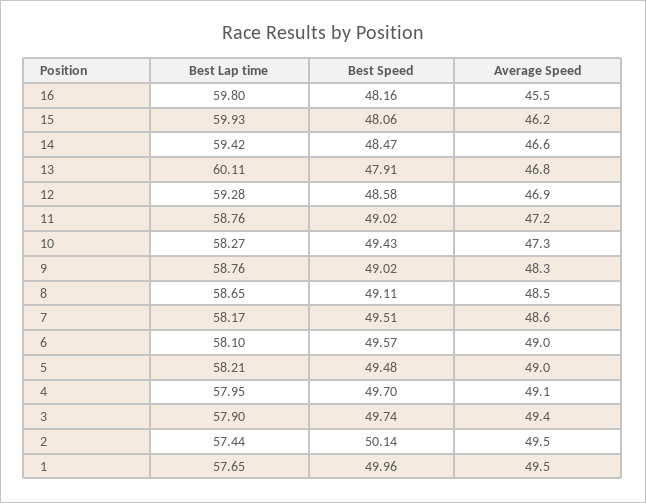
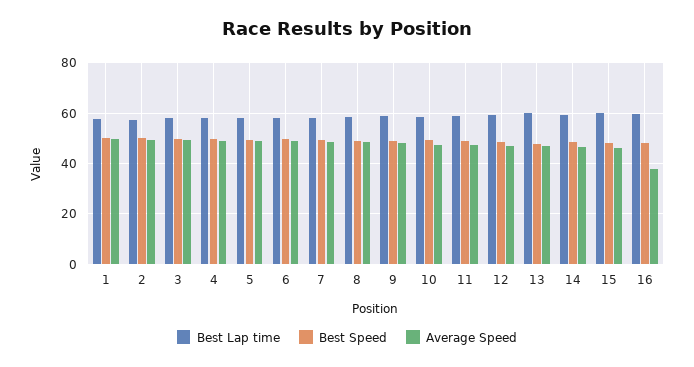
  {
    "Best Lap time": {
      "16": 59.8,
      "15": 59.93,
      "14": 59.42,
      "13": 60.11,
      "12": 59.28,
      "11": 58.76,
      "10": 58.27,
      "9": 58.76,
      "8": 58.65,
      "7": 58.17,
      "6": 58.1,
      "5": 58.21,
      "4": 57.95,
      "3": 57.9,
      "2": 57.44,
      "1": 57.65
    },
    "Best Speed": {
      "16": 48.16,
      "15": 48.06,
      "14": 48.47,
      "13": 47.91,
      "12": 48.58,
      "11": 49.02,
      "10": 49.43,
      "9": 49.02,
      "8": 49.11,
      "7": 49.51,
      "6": 49.57,
      "5": 49.48,
      "4": 49.7,
      "3": 49.74,
      "2": 50.14,
      "1": 49.96
    },
    "Average Speed": {
-     "16": 45.5,
+     "16": 37.5,
      "15": 46.2,
      "14": 46.6,
      "13": 46.8,
      "12": 46.9,
      "11": 47.2,
      "10": 47.3,
      "9": 48.3,
      "8": 48.5,
      "7": 48.6,
      "6": 49,
      "5": 49,
      "4": 49.1,
      "3": 49.4,
      "2": 49.5,
      "1": 49.5
    }
  }

